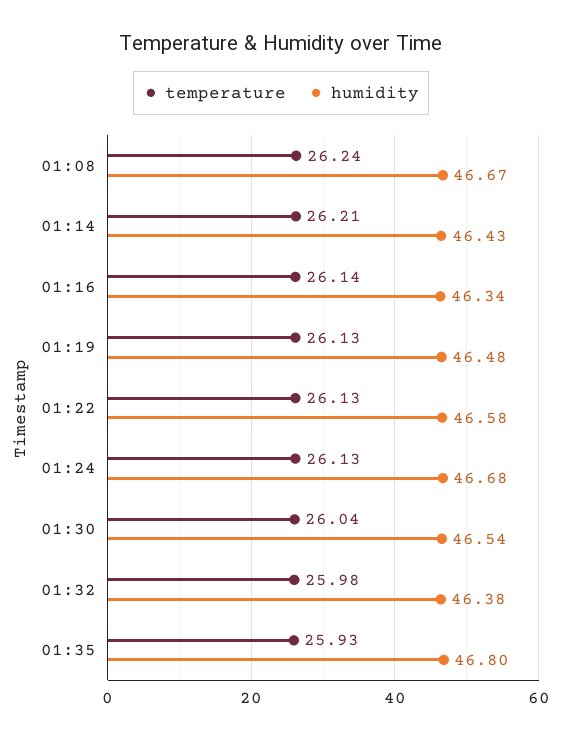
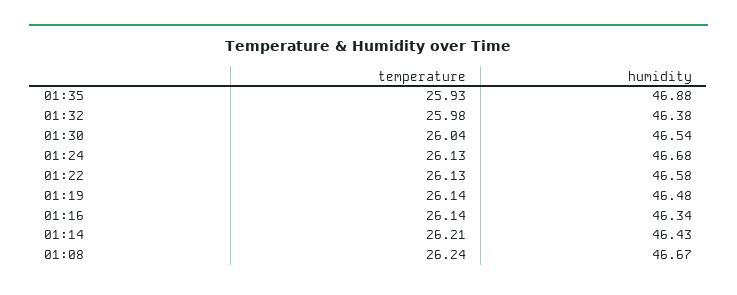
  {
    "temperature": {
      "01:08": 26.24,
      "01:14": 26.21,
      "01:16": 26.14,
-     "01:19": 26.13,
+     "01:19": 26.14,
      "01:22": 26.13,
      "01:24": 26.13,
      "01:30": 26.04,
      "01:32": 25.98,
      "01:35": 25.93
    },
    "humidity": {
      "01:08": 46.67,
      "01:14": 46.43,
      "01:16": 46.34,
      "01:19": 46.48,
      "01:22": 46.58,
      "01:24": 46.68,
      "01:30": 46.54,
      "01:32": 46.38,
-     "01:35": 46.8
+     "01:35": 46.88
    }
  }

